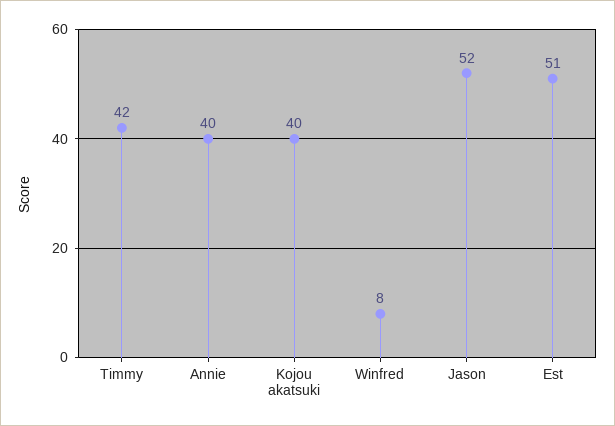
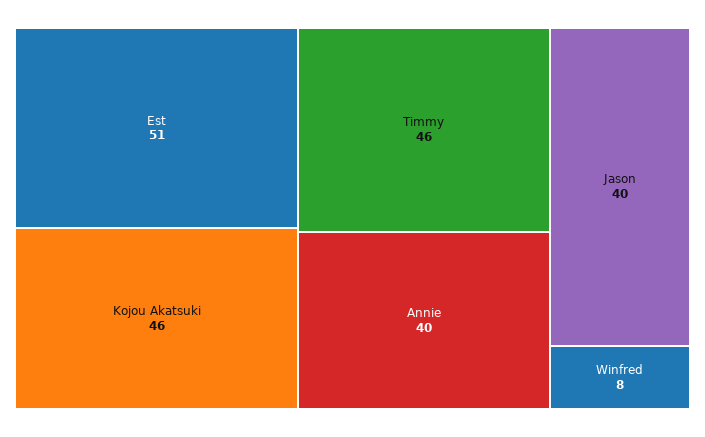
  {
-   "Timmy": 42,
+   "Timmy": 46,
    "Annie": 40,
-   "Kojou akatsuki": 40,
+   "Kojou akatsuki": 46,
    "Winfred": 8,
-   "Jason": 52,
+   "Jason": 40,
    "Est": 51
  }

